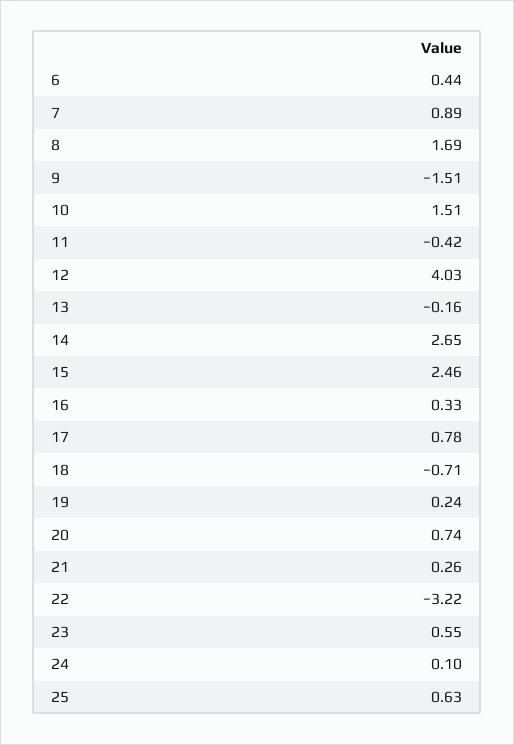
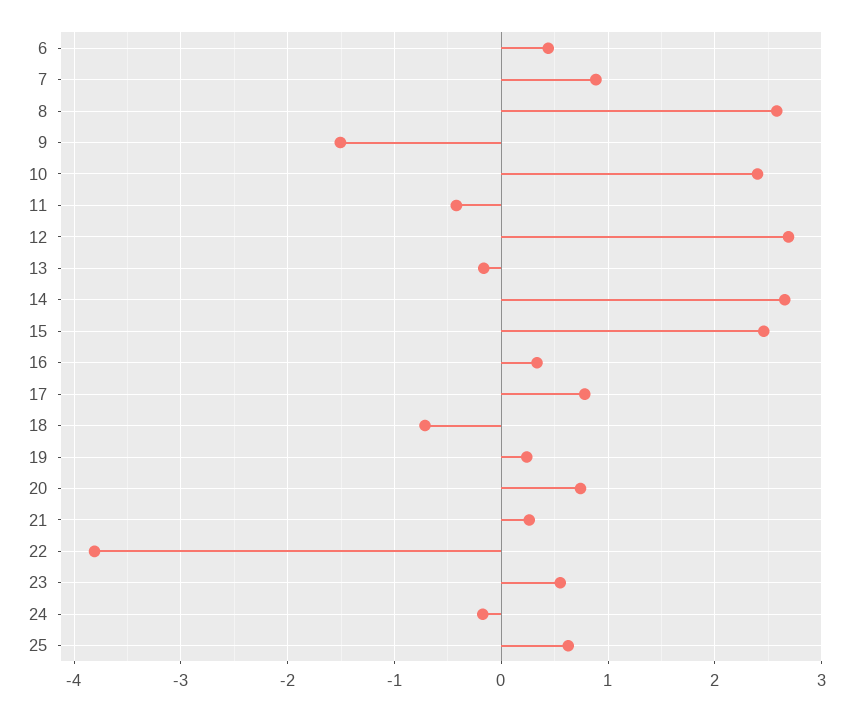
  {
    "6": 0.44,
    "7": 0.89,
-   "8": 1.69,
+   "8": 2.6,
    "9": -1.51,
-   "10": 1.51,
+   "10": 2.4,
    "11": -0.42,
-   "12": 4.03,
+   "12": 2.7,
    "13": -0.16,
    "14": 2.65,
    "15": 2.46,
    "16": 0.33,
    "17": 0.78,
    "18": -0.71,
    "19": 0.24,
    "20": 0.74,
    "21": 0.26,
-   "22": -3.22,
+   "22": -3.8,
    "23": 0.55,
-   "24": 0.1,
+   "24": -0.2,
    "25": 0.63
  }

